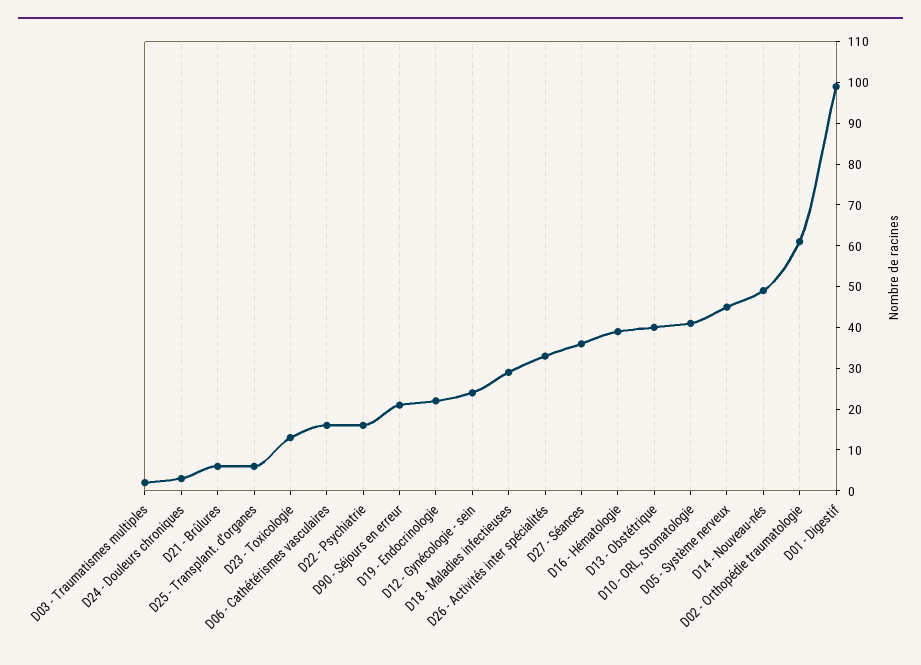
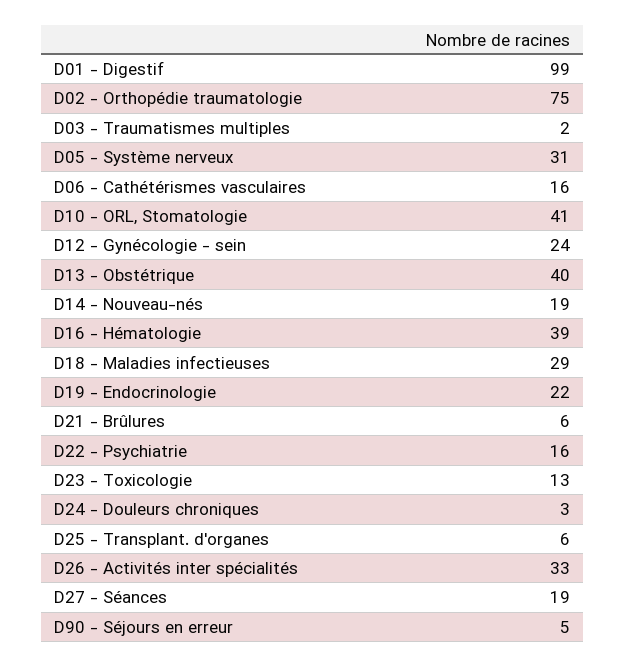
  {
    "D03 - Traumatismes multiples": 2,
    "D24 - Douleurs chroniques": 3,
    "D21 - Brûlures": 6,
    "D25 - Transplant. d'organes": 6,
    "D23 - Toxicologie": 13,
    "D06 - Cathétérismes vasculaires": 16,
    "D22 - Psychiatrie": 16,
-   "D90 - Séjours en erreur": 20,
+   "D90 - Séjours en erreur": 5,
    "D19 - Endocrinologie": 22,
    "D12 - Gynécologie - sein": 24,
    "D18 - Maladies infectieuses": 29,
    "D26 - Activités inter spécialités": 33,
-   "D27 - Séances": 35,
+   "D27 - Séances": 19,
    "D16 - Hématologie": 39,
    "D13 - Obstétrique": 40,
    "D10 - ORL, Stomatologie": 41,
-   "D05 - Système nerveux": 45,
+   "D05 - Système nerveux": 31,
-   "D14 - Nouveau-nés": 50,
+   "D14 - Nouveau-nés": 19,
-   "D02 - Orthopédie traumatologie": 60,
+   "D02 - Orthopédie traumatologie": 75,
    "D01 - Digestif": 99
  }

